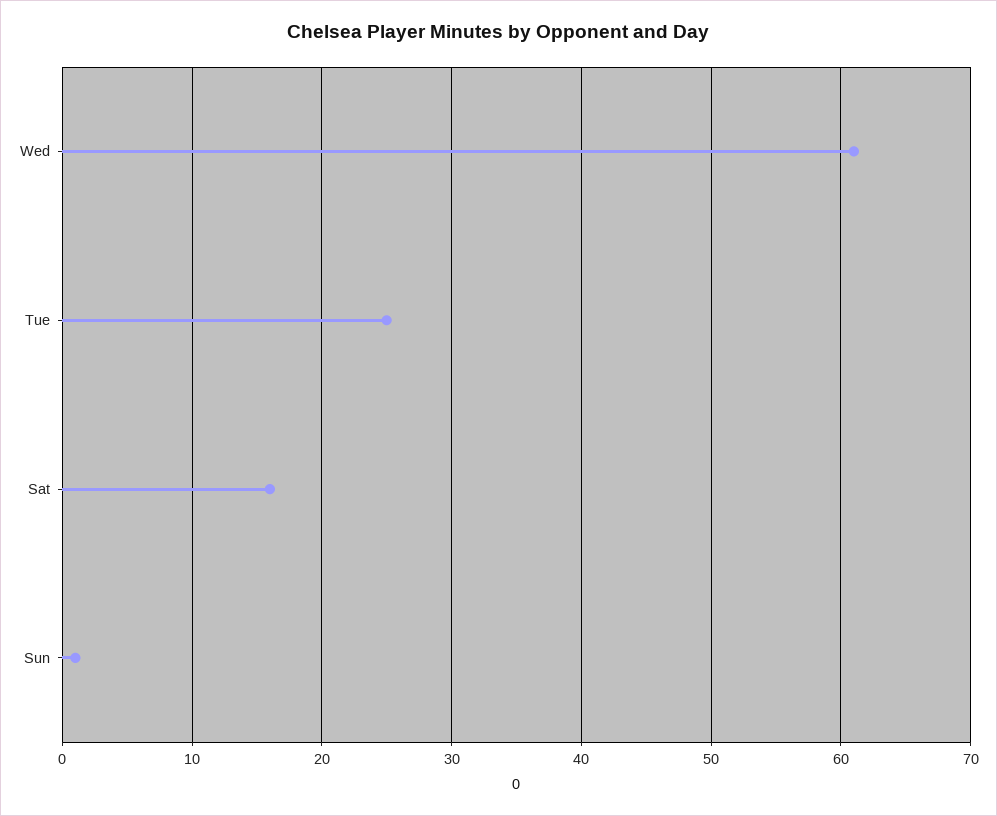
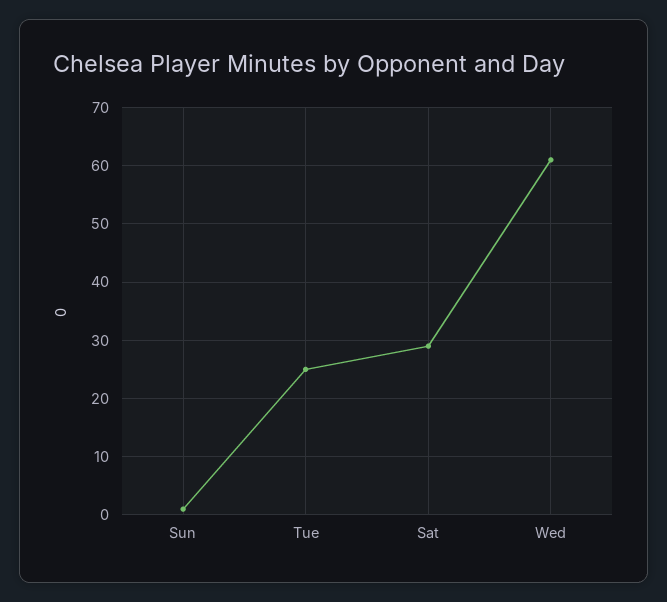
  {
    "Wed": 61,
    "Tue": 25,
-   "Sat": 16,
+   "Sat": 30,
    "Sun": 1
  }

